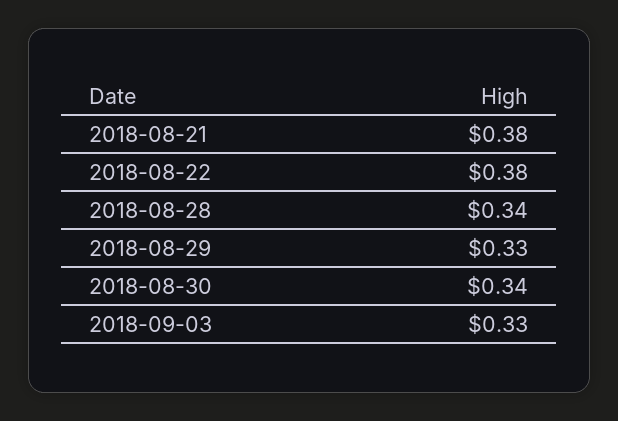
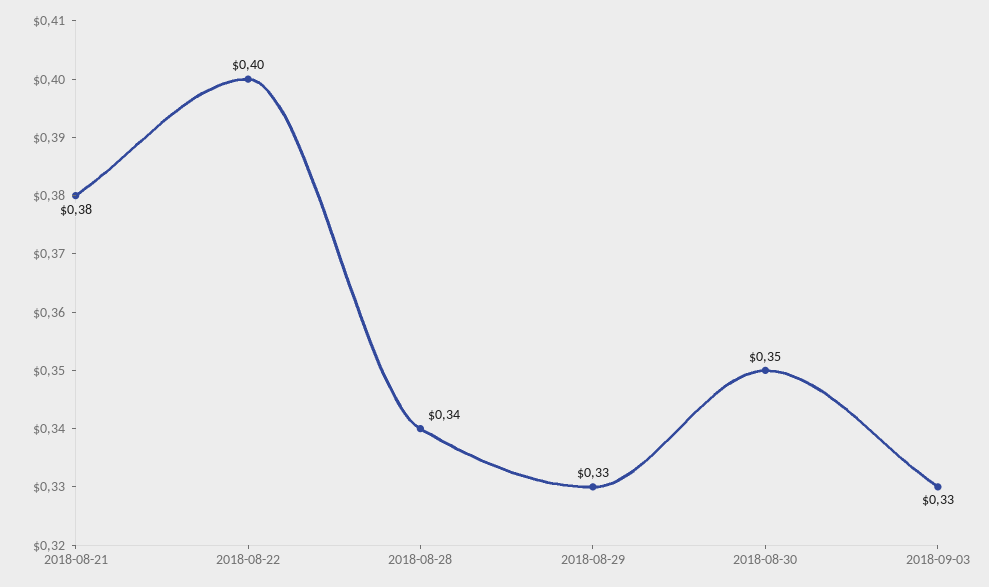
  {
    "2018-08-21": 0.38,
-   "2018-08-22": 0.38,
+   "2018-08-22": 0.4,
    "2018-08-28": 0.34,
    "2018-08-29": 0.33,
-   "2018-08-30": 0.34,
+   "2018-08-30": 0.35,
    "2018-09-03": 0.33
  }

